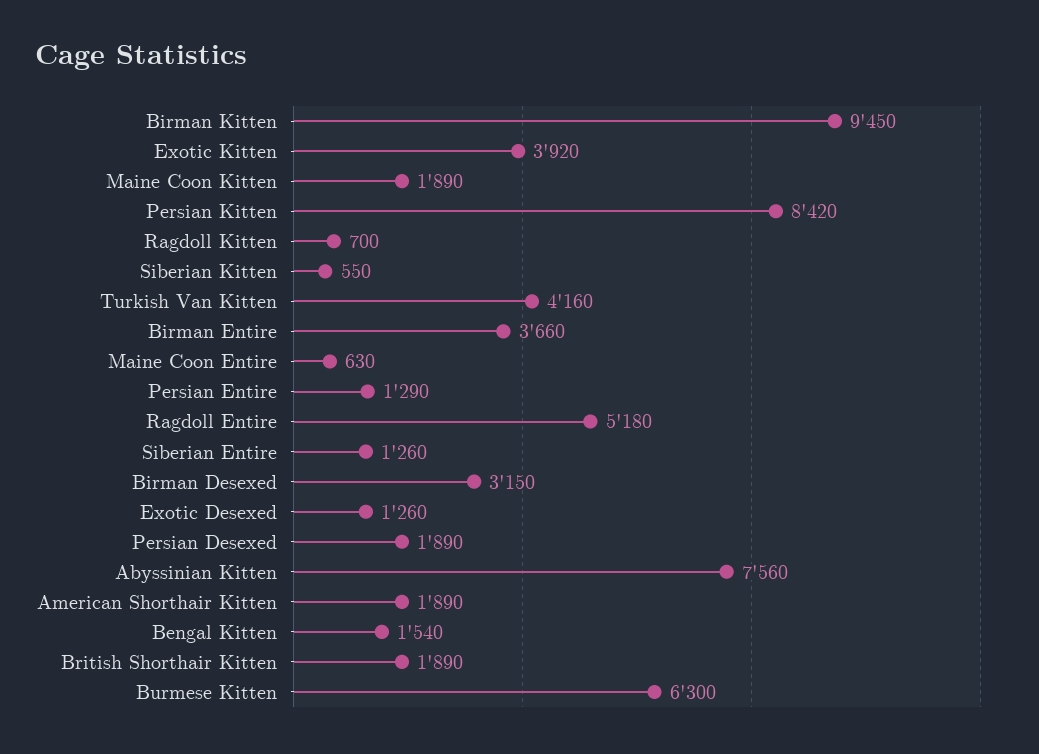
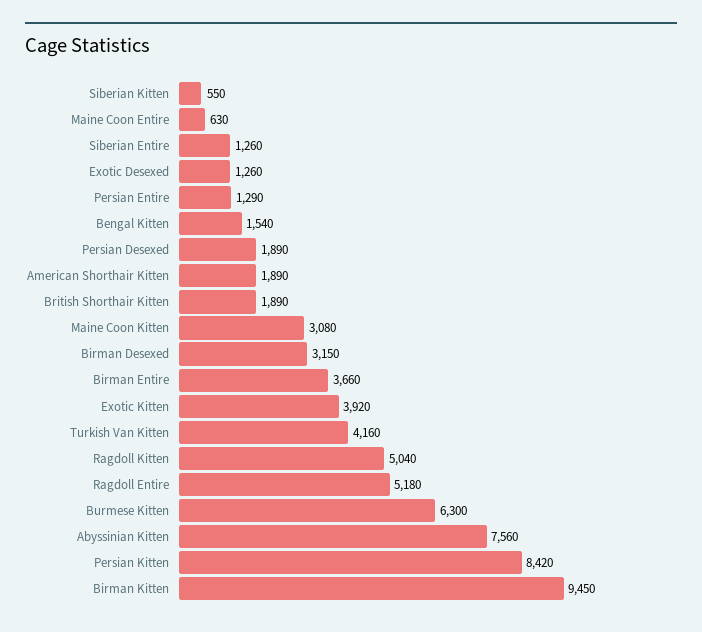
  {
    "Birman Kitten": 9450,
    "Exotic Kitten": 3920,
-   "Maine Coon Kitten": 1890,
+   "Maine Coon Kitten": 3080,
    "Persian Kitten": 8420,
-   "Ragdoll Kitten": 700,
+   "Ragdoll Kitten": 5040,
    "Siberian Kitten": 550,
    "Turkish Van Kitten": 4160,
    "Birman Entire": 3660,
    "Maine Coon Entire": 630,
    "Persian Entire": 1290,
    "Ragdoll Entire": 5180,
    "Siberian Entire": 1260,
    "Birman Desexed": 3150,
    "Exotic Desexed": 1260,
    "Persian Desexed": 1890,
    "Abyssinian Kitten": 7560,
    "American Shorthair Kitten": 1890,
    "Bengal Kitten": 1540,
    "British Shorthair Kitten": 1890,
    "Burmese Kitten": 6300
  }

